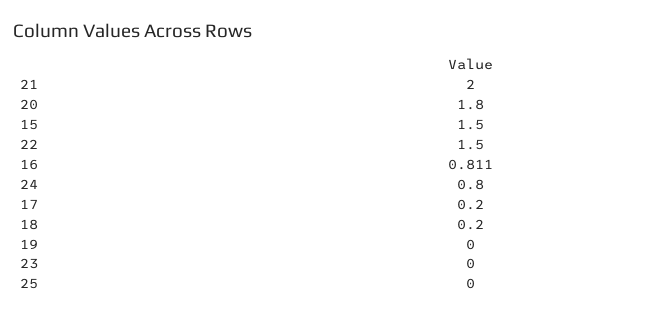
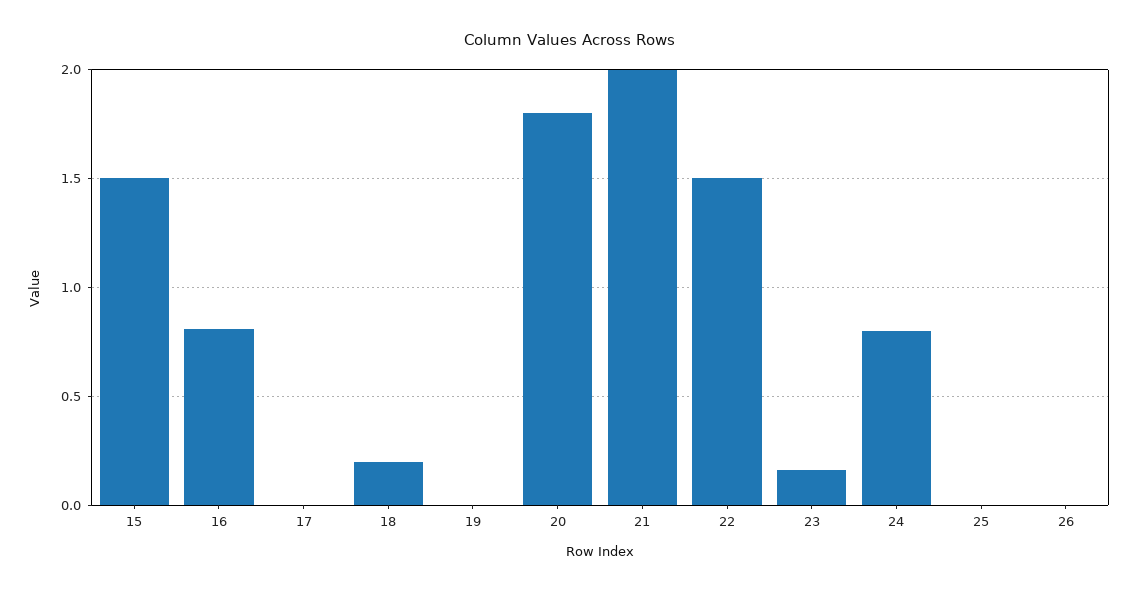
  {
    "21": 2,
    "20": 1.8,
    "15": 1.5,
    "22": 1.5,
    "16": 0.811,
    "24": 0.8,
-   "17": 0.2,
+   "17": 0,
    "18": 0.2,
    "19": 0,
-   "23": 0,
+   "23": 0.15,
-   "25": 0
+   "25": 0,
+   "26": 0
  }

